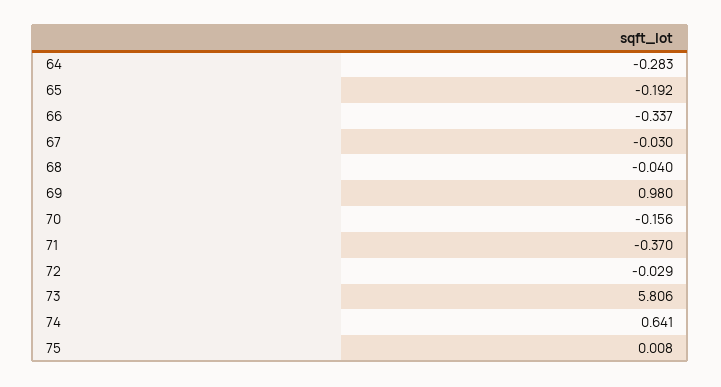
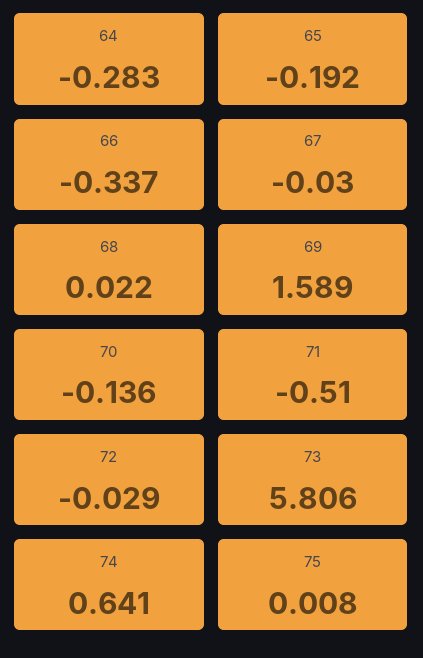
  {
    "64": -0.283,
    "65": -0.192,
    "66": -0.337,
    "67": -0.03,
-   "68": -0.04,
+   "68": 0.022,
-   "69": 0.98,
+   "69": 1.589,
-   "70": -0.156,
+   "70": -0.136,
-   "71": -0.37,
+   "71": -0.51,
    "72": -0.029,
    "73": 5.806,
    "74": 0.641,
    "75": 0.008
  }

